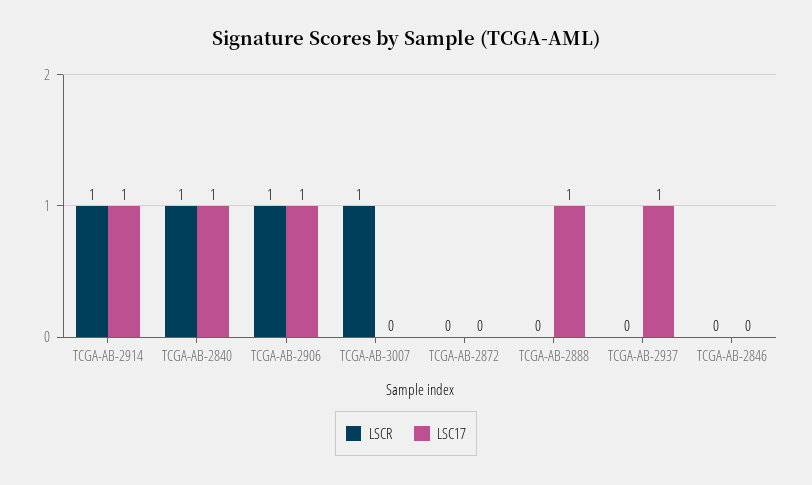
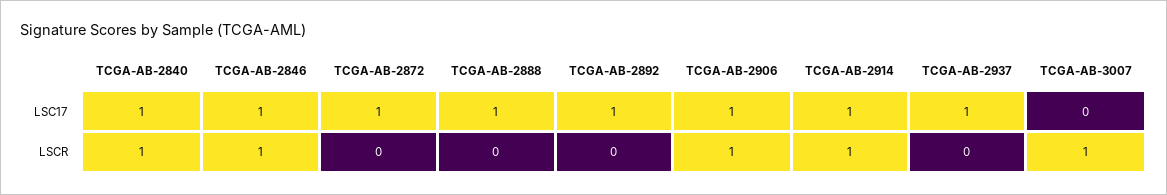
  {
    "LSCR": {
      "TCGA-AB-2914": 1,
      "TCGA-AB-2840": 1,
      "TCGA-AB-2906": 1,
      "TCGA-AB-3007": 1,
      "TCGA-AB-2872": 0,
      "TCGA-AB-2888": 0,
      "TCGA-AB-2937": 0,
-     "TCGA-AB-2846": 0
+     "TCGA-AB-2846": 1,
+     "TCGA-AB-2892": 0
    },
    "LSC17": {
      "TCGA-AB-2914": 1,
      "TCGA-AB-2840": 1,
      "TCGA-AB-2906": 1,
      "TCGA-AB-3007": 0,
-     "TCGA-AB-2872": 0,
+     "TCGA-AB-2872": 1,
      "TCGA-AB-2888": 1,
      "TCGA-AB-2937": 1,
-     "TCGA-AB-2846": 0
+     "TCGA-AB-2846": 1,
+     "TCGA-AB-2892": 1
    }
  }

